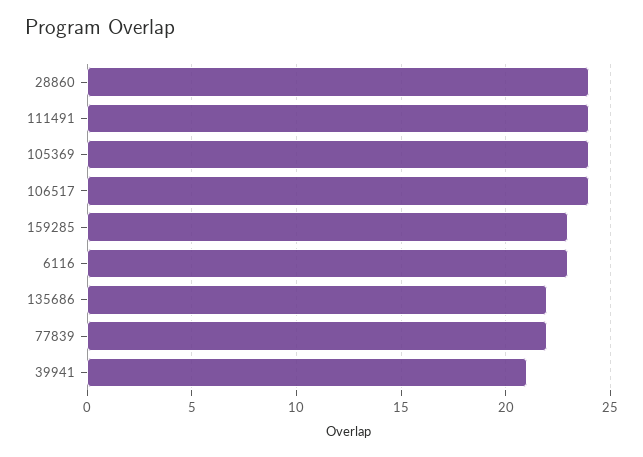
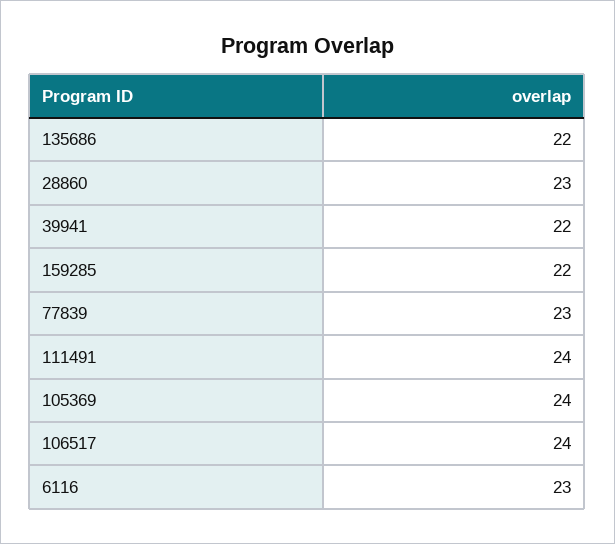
  {
-   "28860": 24,
+   "28860": 23,
    "111491": 24,
    "105369": 24,
    "106517": 24,
-   "159285": 23,
+   "159285": 22,
    "6116": 23,
    "135686": 22,
-   "77839": 22,
+   "77839": 23,
-   "39941": 21
+   "39941": 22
  }

